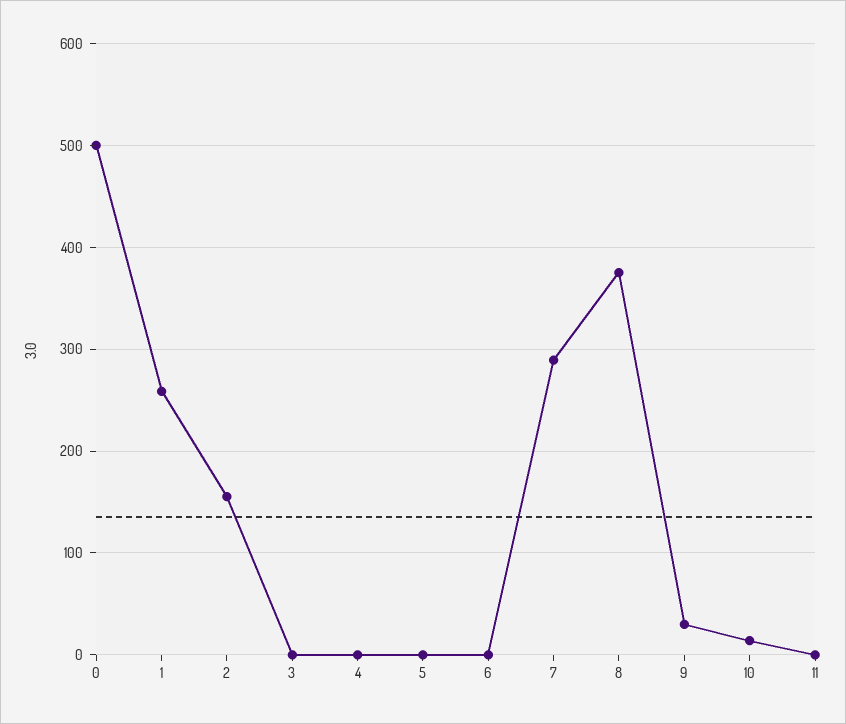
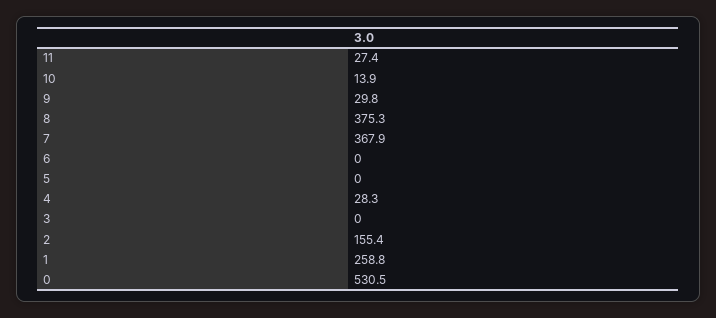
  {
-   "0": 500,
+   "0": 530.5,
    "1": 258.8,
    "2": 155.4,
    "3": 0,
-   "4": 0,
+   "4": 28.3,
    "5": 0,
    "6": 0,
-   "7": 290,
+   "7": 367.9,
    "8": 375.3,
    "9": 29.8,
    "10": 13.9,
-   "11": 0
+   "11": 27.4
  }

